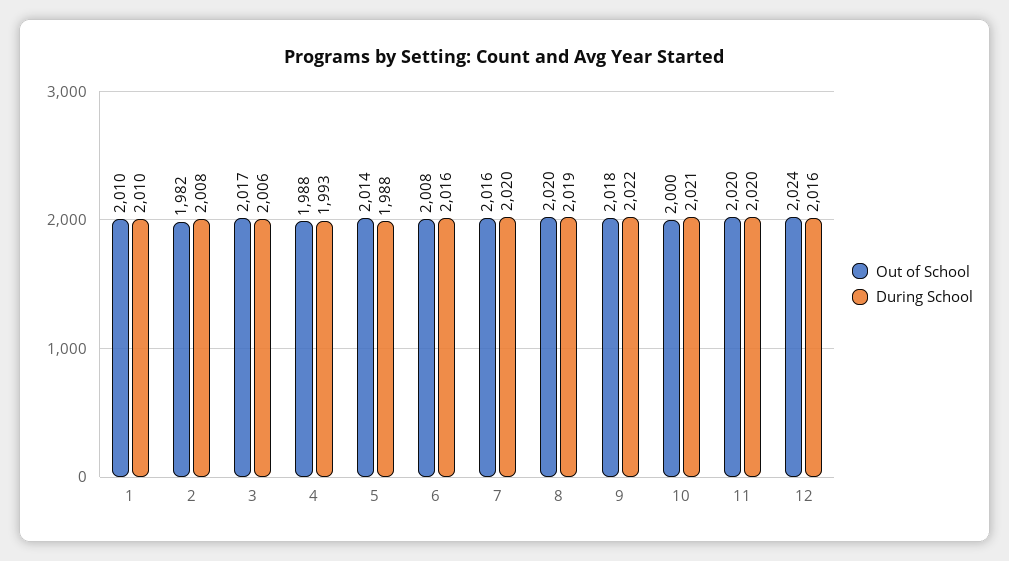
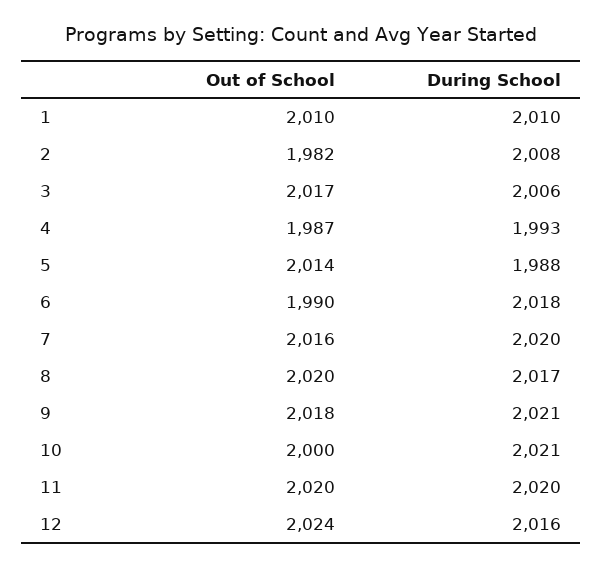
  {
    "Out of School": {
      "1": 2010,
      "2": 1982,
      "3": 2017,
-     "4": 1988,
+     "4": 1987,
      "5": 2014,
-     "6": 2008,
+     "6": 1990,
      "7": 2016,
      "8": 2020,
      "9": 2018,
      "10": 2000,
      "11": 2020,
      "12": 2024
    },
    "During School": {
      "1": 2010,
      "2": 2008,
      "3": 2006,
      "4": 1993,
      "5": 1988,
-     "6": 2016,
+     "6": 2018,
      "7": 2020,
-     "8": 2019,
+     "8": 2017,
-     "9": 2022,
+     "9": 2021,
      "10": 2021,
      "11": 2020,
      "12": 2016
    }
  }

